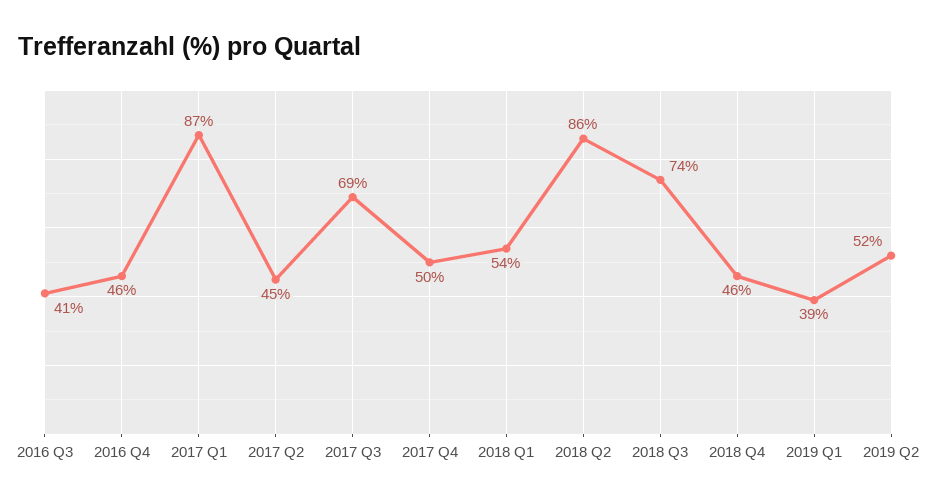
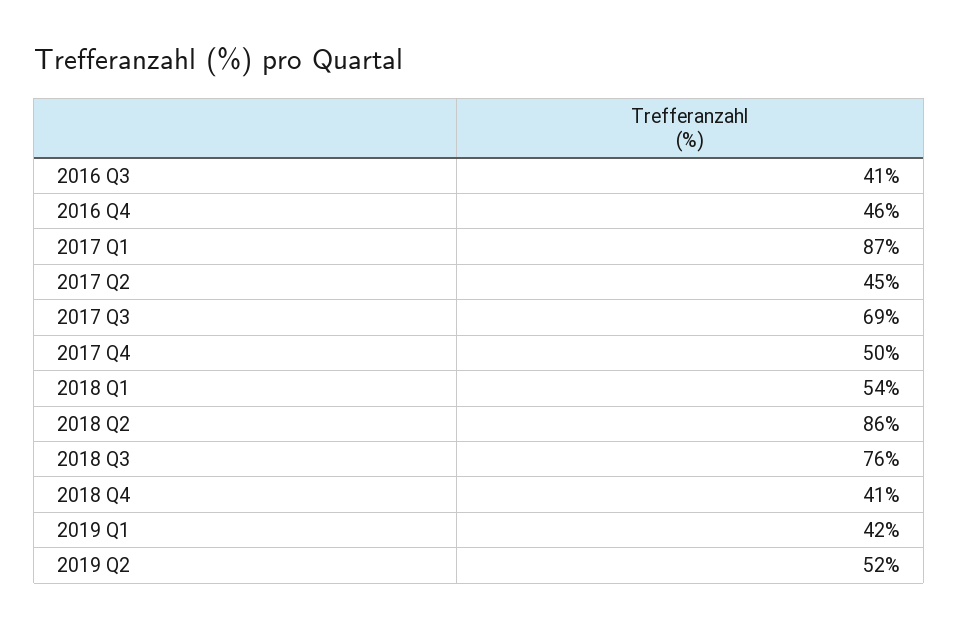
  {
    "2016 Q3": 41,
    "2016 Q4": 46,
    "2017 Q1": 87,
    "2017 Q2": 45,
    "2017 Q3": 69,
    "2017 Q4": 50,
    "2018 Q1": 54,
    "2018 Q2": 86,
-   "2018 Q3": 74,
+   "2018 Q3": 76,
-   "2018 Q4": 46,
+   "2018 Q4": 41,
-   "2019 Q1": 39,
+   "2019 Q1": 42,
    "2019 Q2": 52
  }

